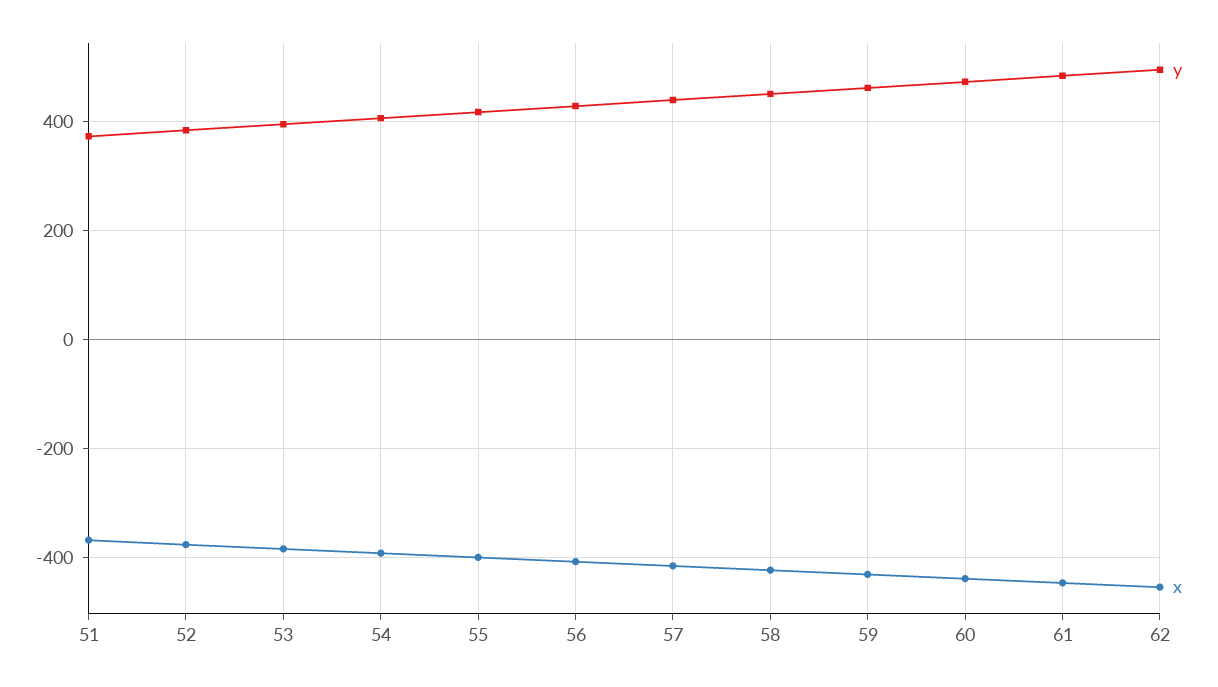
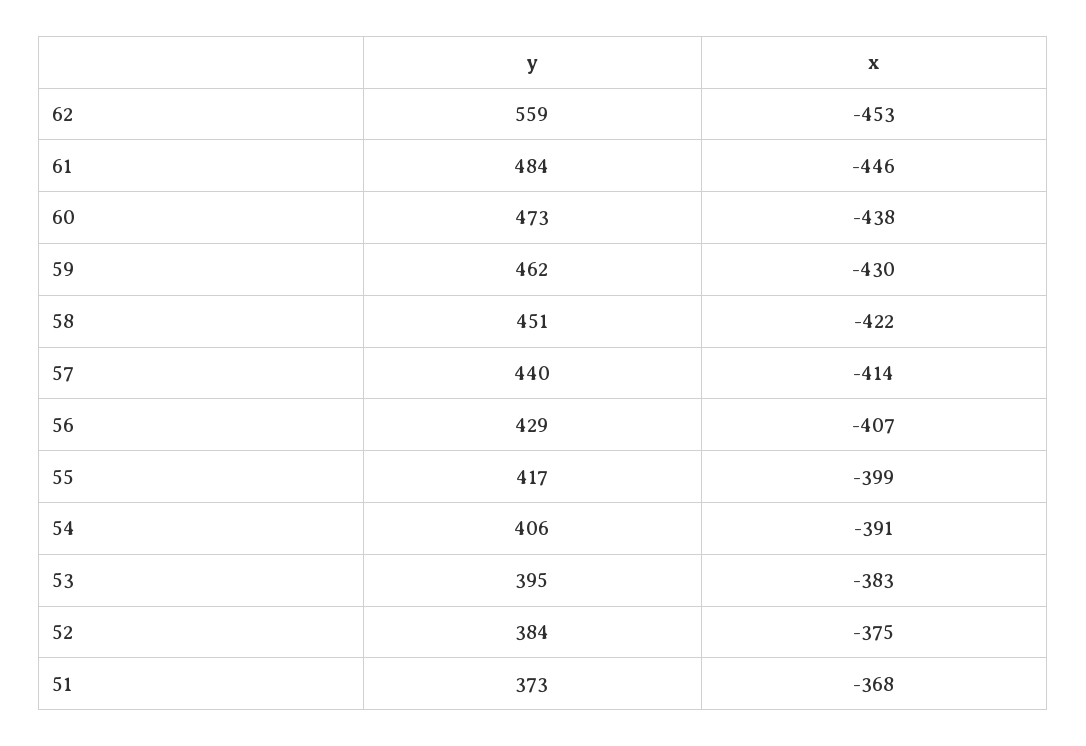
  {
    "y": {
      "51": 373,
      "52": 384,
      "53": 395,
      "54": 406,
      "55": 417,
      "56": 429,
      "57": 440,
      "58": 451,
      "59": 462,
      "60": 473,
      "61": 484,
-     "62": 500
+     "62": 559
    },
    "x": {
      "51": -368,
      "52": -375,
      "53": -383,
      "54": -391,
      "55": -399,
      "56": -407,
      "57": -414,
      "58": -422,
      "59": -430,
      "60": -438,
      "61": -446,
      "62": -453
    }
  }

